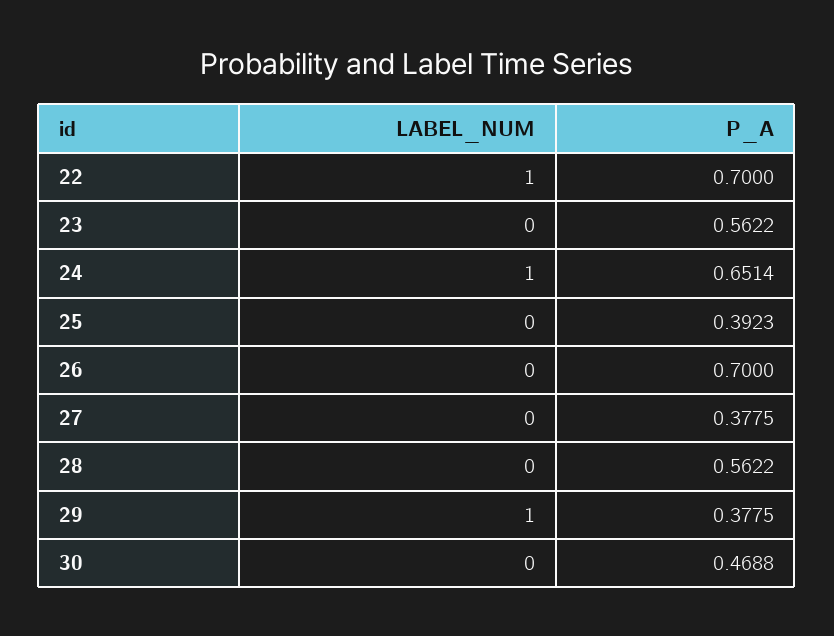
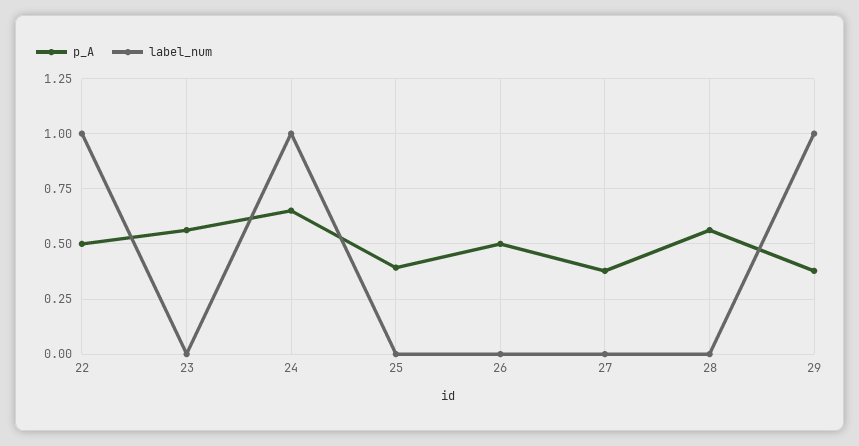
  {
    "LABEL_NUM": {
      "22": 1,
      "23": 0,
      "24": 1,
      "25": 0,
      "26": 0,
      "27": 0,
      "28": 0,
-     "29": 1,
+     "29": 1
-     "30": 0
    },
    "P_A": {
-     "22": 0.7,
+     "22": 0.5,
      "23": 0.5622,
      "24": 0.6514,
      "25": 0.3923,
-     "26": 0.7,
+     "26": 0.5,
      "27": 0.3775,
      "28": 0.5622,
-     "29": 0.3775,
+     "29": 0.3775
-     "30": 0.4688
    }
  }

